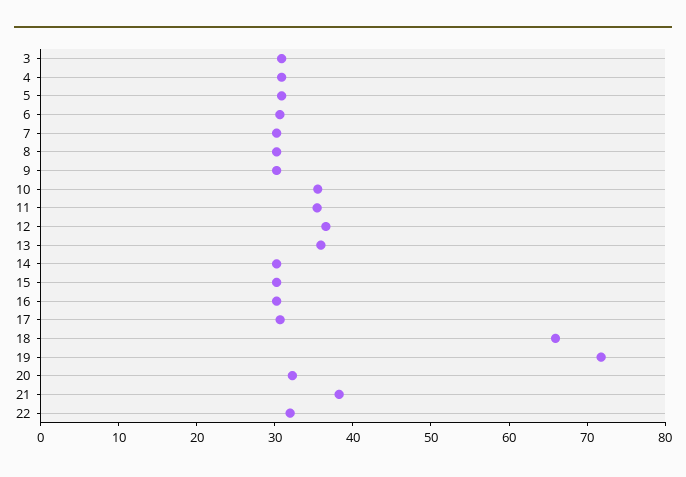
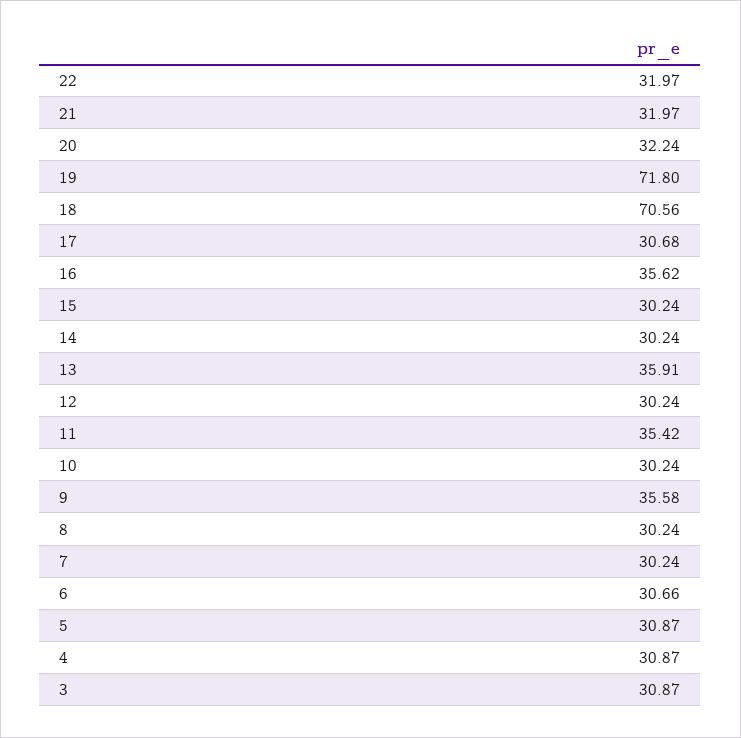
  {
    "3": 30.87,
    "4": 30.87,
    "5": 30.87,
    "6": 30.66,
    "7": 30.24,
    "8": 30.24,
-   "9": 30,
+   "9": 35.58,
-   "10": 36,
+   "10": 30.24,
    "11": 35.42,
-   "12": 36,
+   "12": 30.24,
    "13": 35.91,
    "14": 30.24,
    "15": 30.24,
-   "16": 30,
+   "16": 35.62,
    "17": 30.68,
-   "18": 66,
+   "18": 70.56,
    "19": 71.8,
    "20": 32.24,
-   "21": 38,
+   "21": 31.97,
    "22": 31.97
  }

